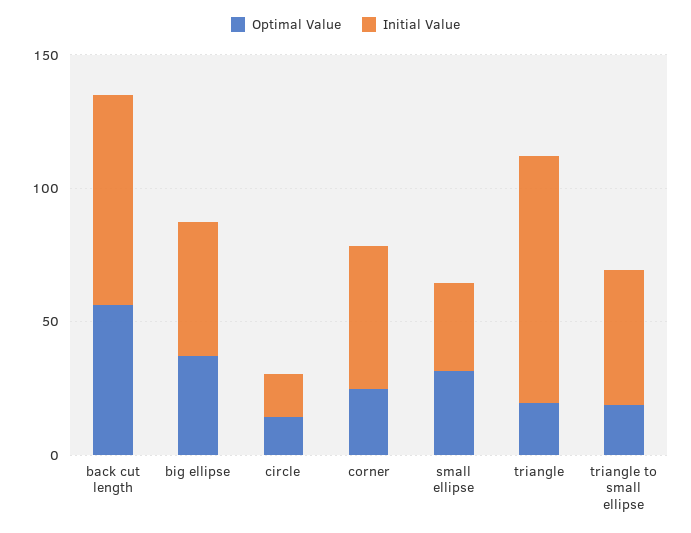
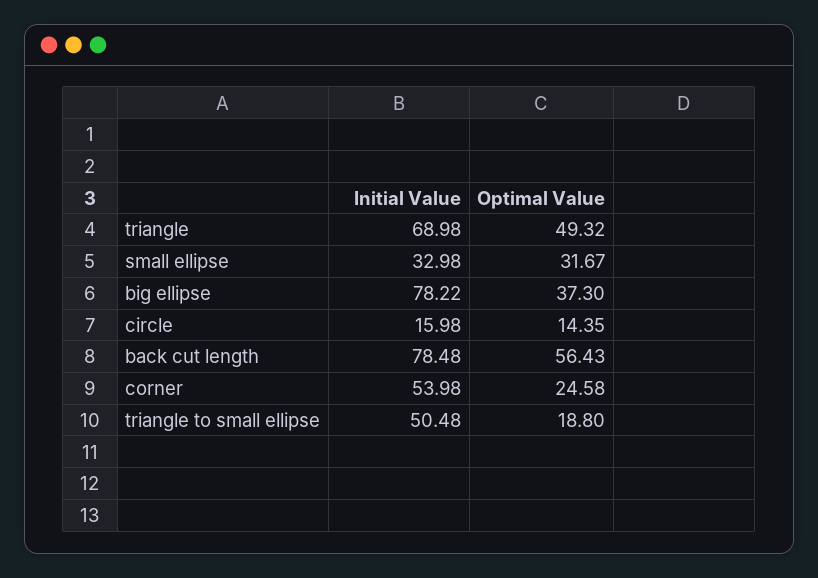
  {
    "Optimal Value": {
      "back cut length": 56.43,
      "big ellipse": 37.3,
      "circle": 14.35,
      "corner": 24.58,
      "small ellipse": 31.67,
-     "triangle": 20,
+     "triangle": 49.32,
      "triangle to small ellipse": 18.8
    },
    "Initial Value": {
      "back cut length": 78.48,
-     "big ellipse": 50,
+     "big ellipse": 78.22,
      "circle": 15.98,
      "corner": 53.98,
      "small ellipse": 32.98,
-     "triangle": 90,
+     "triangle": 68.98,
      "triangle to small ellipse": 50.48
    }
  }

